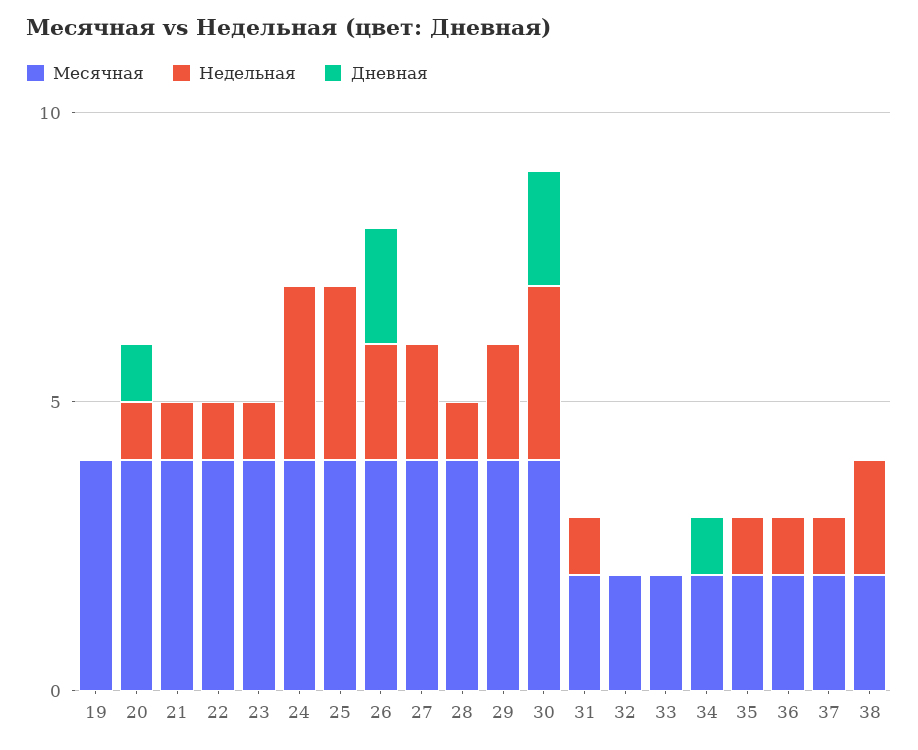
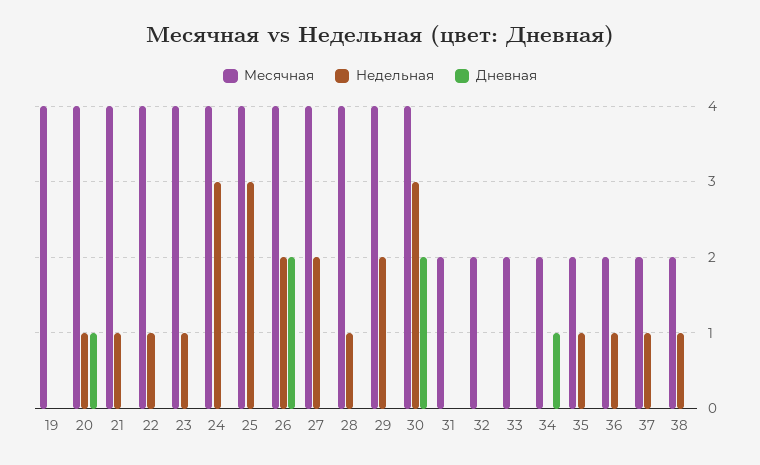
  {
    "Месячная": {
      "19": 4,
      "20": 4,
      "21": 4,
      "22": 4,
      "23": 4,
      "24": 4,
      "25": 4,
      "26": 4,
      "27": 4,
      "28": 4,
      "29": 4,
      "30": 4,
      "31": 2,
      "32": 2,
      "33": 2,
      "34": 2,
      "35": 2,
      "36": 2,
      "37": 2,
      "38": 2
    },
    "Недельная": {
      "19": 0,
      "20": 1,
      "21": 1,
      "22": 1,
      "23": 1,
      "24": 3,
      "25": 3,
      "26": 2,
      "27": 2,
      "28": 1,
      "29": 2,
      "30": 3,
-     "31": 1,
+     "31": 0,
      "32": 0,
      "33": 0,
      "34": 0,
      "35": 1,
      "36": 1,
      "37": 1,
-     "38": 2
+     "38": 1
    },
    "Дневная": {
      "19": 0,
      "20": 1,
      "21": 0,
      "22": 0,
      "23": 0,
      "24": 0,
      "25": 0,
      "26": 2,
      "27": 0,
      "28": 0,
      "29": 0,
      "30": 2,
      "31": 0,
      "32": 0,
      "33": 0,
      "34": 1,
      "35": 0,
      "36": 0,
      "37": 0,
      "38": 0
    }
  }

